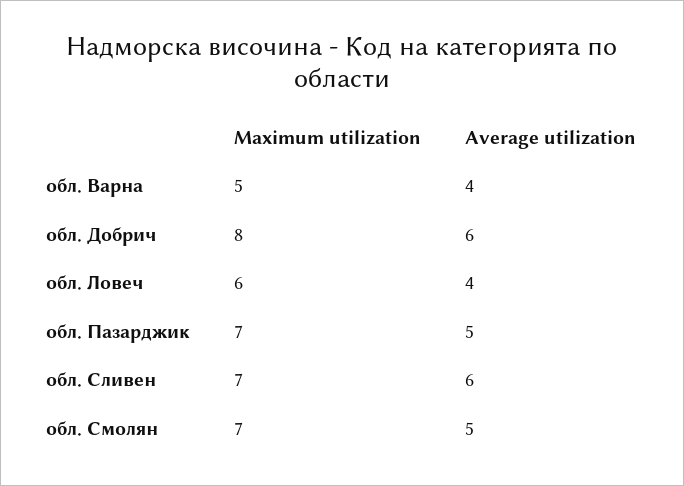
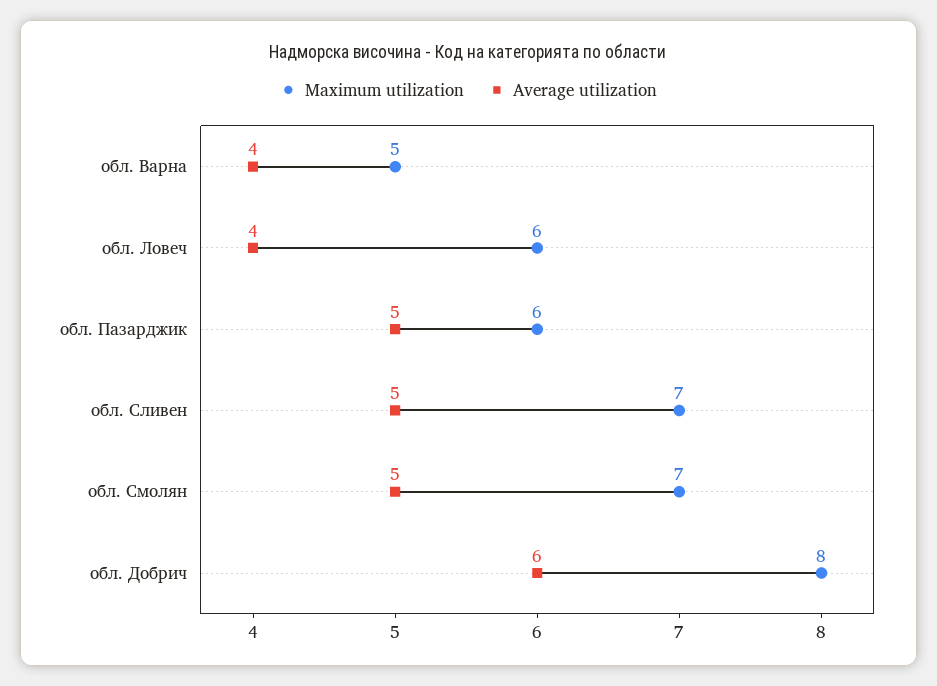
  {
    "Maximum utilization": {
      "обл. Варна": 5,
      "обл. Добрич": 8,
      "обл. Ловеч": 6,
-     "обл. Пазарджик": 7,
+     "обл. Пазарджик": 6,
      "обл. Сливен": 7,
      "обл. Смолян": 7
    },
    "Average utilization": {
      "обл. Варна": 4,
      "обл. Добрич": 6,
      "обл. Ловеч": 4,
      "обл. Пазарджик": 5,
-     "обл. Сливен": 6,
+     "обл. Сливен": 5,
      "обл. Смолян": 5
    }
  }

